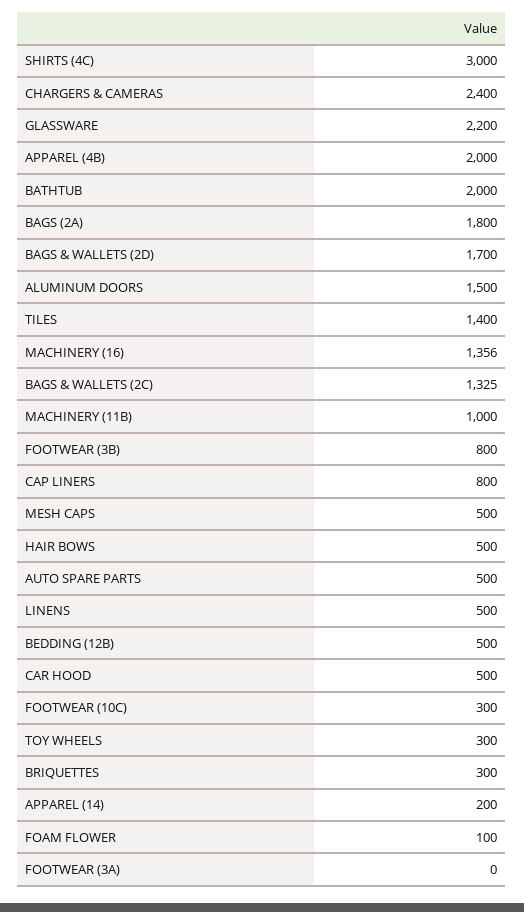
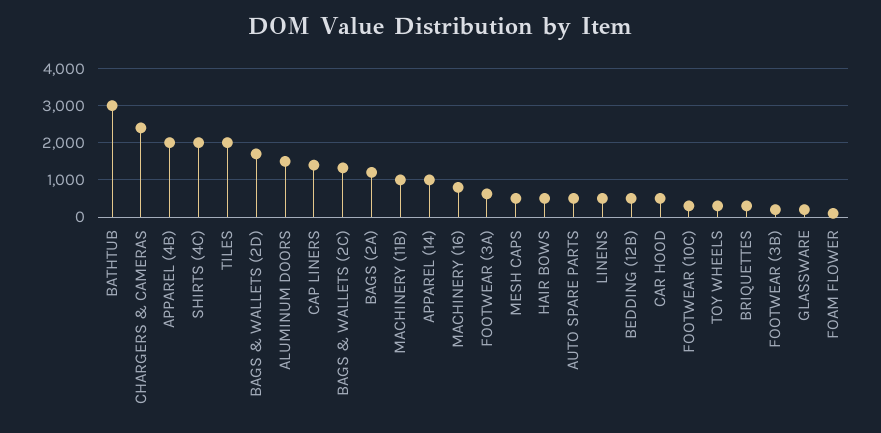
  {
-   "SHIRTS (4C)": 3000,
+   "SHIRTS (4C)": 2000,
    "CHARGERS & CAMERAS": 2400,
-   "GLASSWARE": 2200,
+   "GLASSWARE": 200,
    "APPAREL (4B)": 2000,
-   "BATHTUB": 2000,
+   "BATHTUB": 3000,
-   "BAGS (2A)": 1800,
+   "BAGS (2A)": 1200,
    "BAGS & WALLETS (2D)": 1700,
    "ALUMINUM DOORS": 1500,
-   "TILES": 1400,
+   "TILES": 2000,
-   "MACHINERY (16)": 1356,
+   "MACHINERY (16)": 800,
    "BAGS & WALLETS (2C)": 1325,
    "MACHINERY (11B)": 1000,
-   "FOOTWEAR (3B)": 800,
+   "FOOTWEAR (3B)": 200,
-   "CAP LINERS": 800,
+   "CAP LINERS": 1400,
    "MESH CAPS": 500,
    "HAIR BOWS": 500,
    "AUTO SPARE PARTS": 500,
    "LINENS": 500,
    "BEDDING (12B)": 500,
    "CAR HOOD": 500,
    "FOOTWEAR (10C)": 300,
    "TOY WHEELS": 300,
    "BRIQUETTES": 300,
-   "APPAREL (14)": 200,
+   "APPAREL (14)": 1000,
    "FOAM FLOWER": 100,
-   "FOOTWEAR (3A)": 0
+   "FOOTWEAR (3A)": 600
  }

